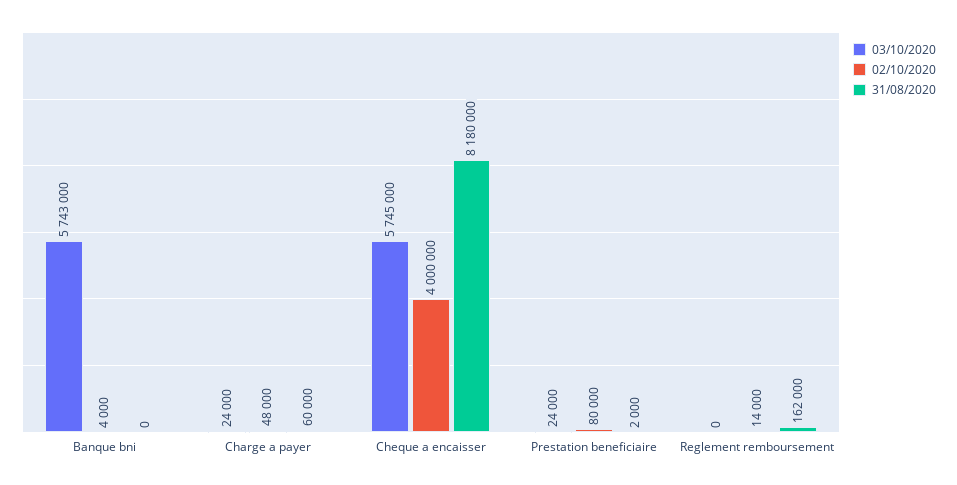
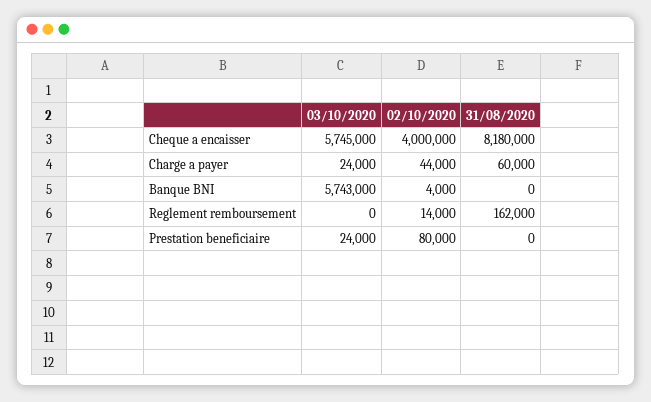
  {
    "03/10/2020": {
      "Banque bni": 5743000,
      "Charge a payer": 24000,
      "Cheque a encaisser": 5745000,
      "Prestation beneficiaire": 24000,
      "Reglement remboursement": 0
    },
    "02/10/2020": {
      "Banque bni": 4000,
-     "Charge a payer": 48000,
+     "Charge a payer": 44000,
      "Cheque a encaisser": 4000000,
      "Prestation beneficiaire": 80000,
      "Reglement remboursement": 14000
    },
    "31/08/2020": {
      "Banque bni": 0,
      "Charge a payer": 60000,
      "Cheque a encaisser": 8180000,
-     "Prestation beneficiaire": 2000,
+     "Prestation beneficiaire": 0,
      "Reglement remboursement": 162000
    }
  }

